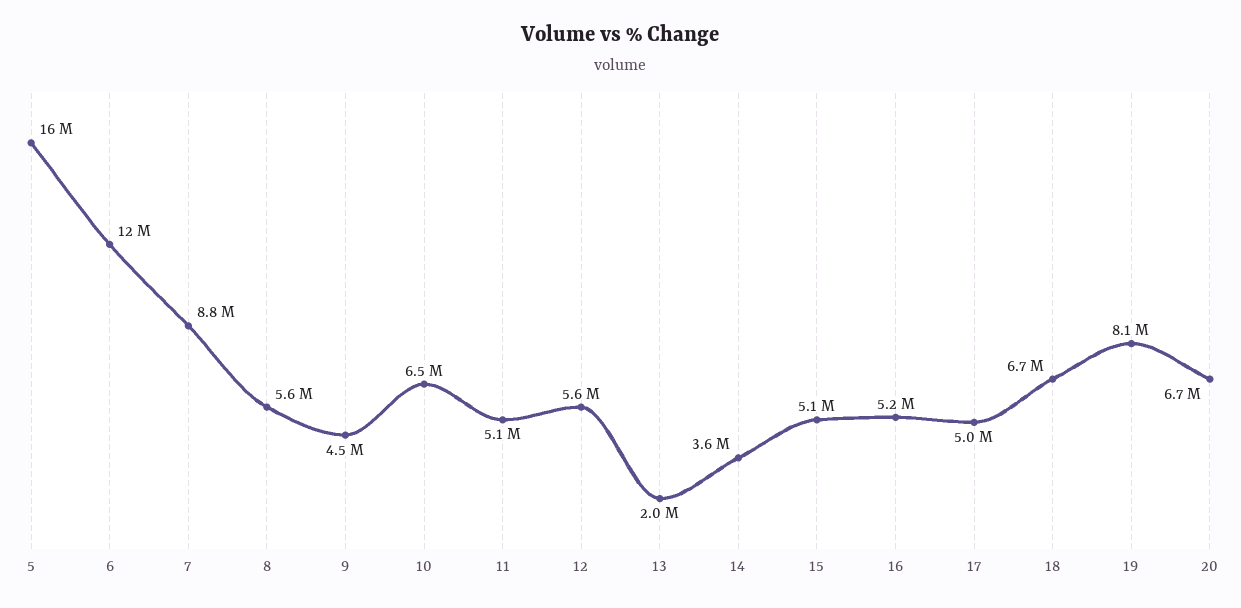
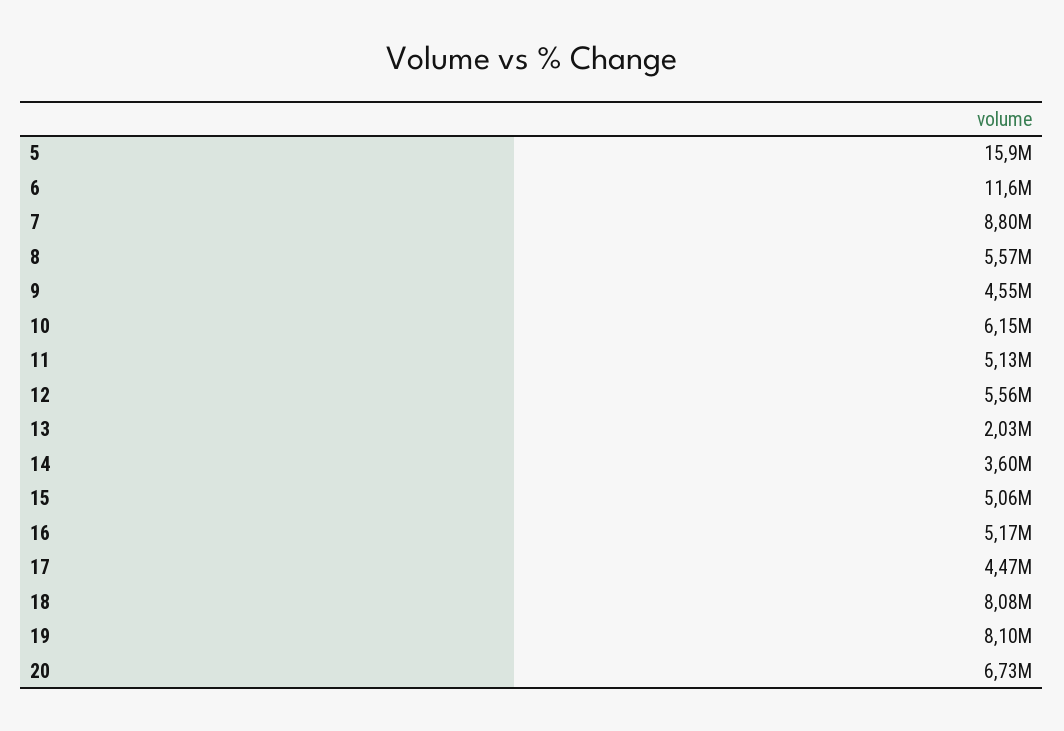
  {
    "5": 15900000,
    "6": 11600000,
    "7": 8800000,
    "8": 5570000,
    "9": 4550000,
-   "10": 6500000,
+   "10": 6150000,
    "11": 5130000,
    "12": 5560000,
    "13": 2030000,
    "14": 3600000,
    "15": 5060000,
    "16": 5170000,
-   "17": 5000000,
+   "17": 4470000,
-   "18": 6700000,
+   "18": 8080000,
    "19": 8100000,
    "20": 6730000
  }

